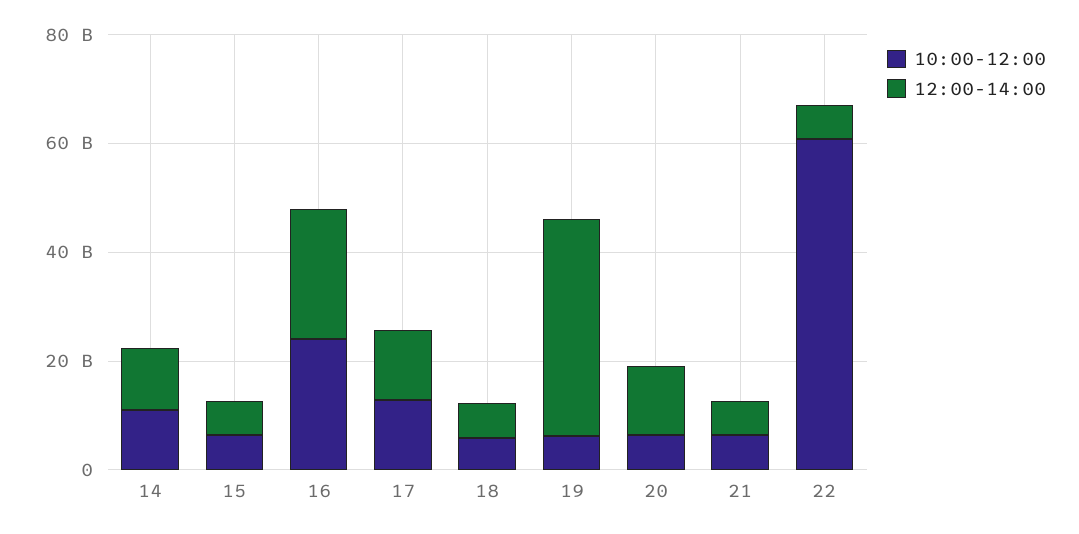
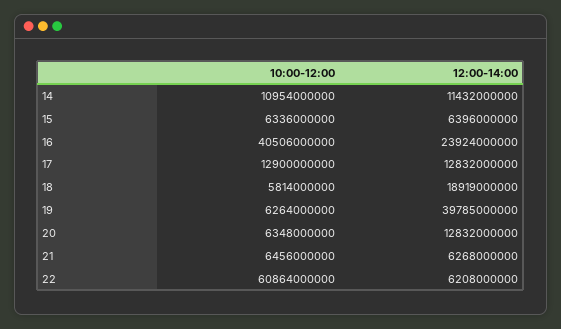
  {
    "10:00-12:00": {
      "14": 10954000000,
      "15": 6336000000,
-     "16": 25000000000,
+     "16": 40506000000,
      "17": 12900000000,
      "18": 5814000000,
      "19": 6264000000,
      "20": 6348000000,
      "21": 6456000000,
      "22": 60864000000
    },
    "12:00-14:00": {
      "14": 11432000000,
      "15": 6396000000,
      "16": 23924000000,
      "17": 12832000000,
-     "18": 5000000000,
+     "18": 18919000000,
      "19": 39785000000,
      "20": 12832000000,
      "21": 6268000000,
      "22": 6208000000
    }
  }

